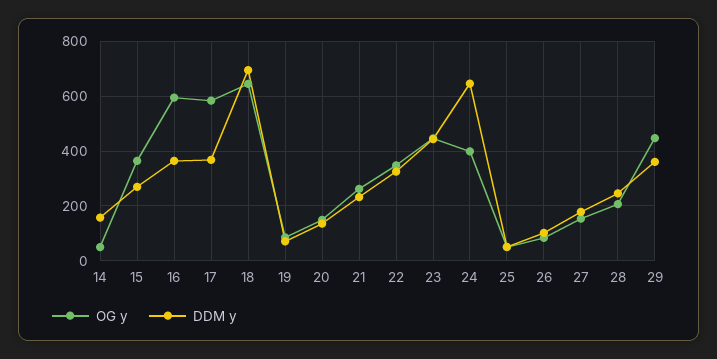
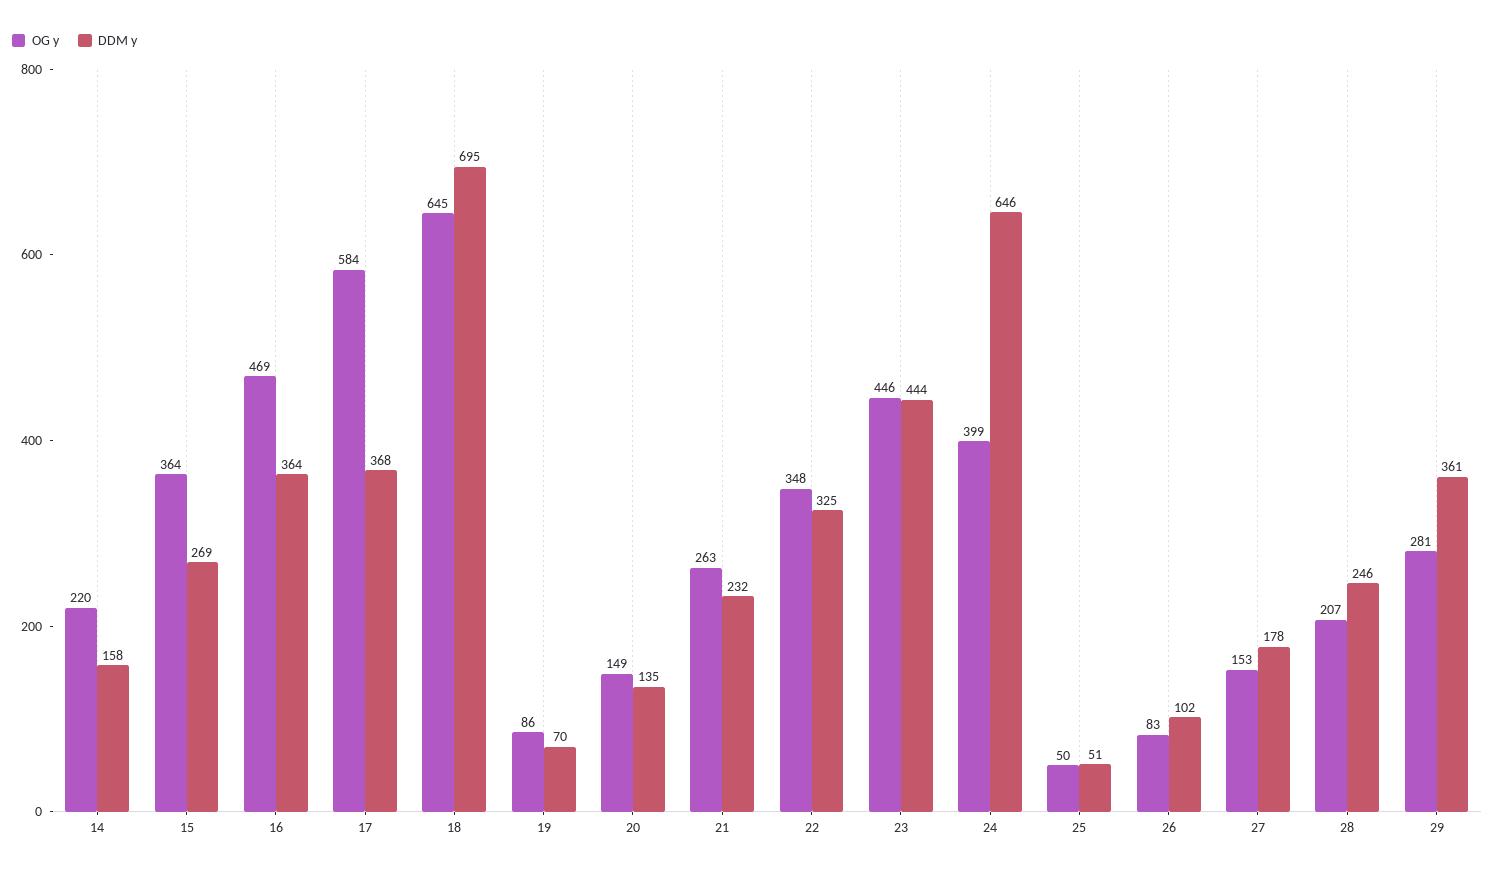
  {
    "OG y": {
-     "14": 50,
+     "14": 220,
      "15": 364,
-     "16": 600,
+     "16": 469,
      "17": 584,
      "18": 645,
      "19": 86,
      "20": 149,
      "21": 263,
      "22": 348,
      "23": 446,
      "24": 399,
      "25": 50,
      "26": 83,
      "27": 153,
      "28": 207,
-     "29": 450
+     "29": 281
    },
    "DDM y": {
      "14": 158,
      "15": 269,
      "16": 364,
      "17": 368,
      "18": 695,
      "19": 70,
      "20": 135,
      "21": 232,
      "22": 325,
      "23": 444,
      "24": 646,
      "25": 51,
      "26": 102,
      "27": 178,
      "28": 246,
      "29": 361
    }
  }

